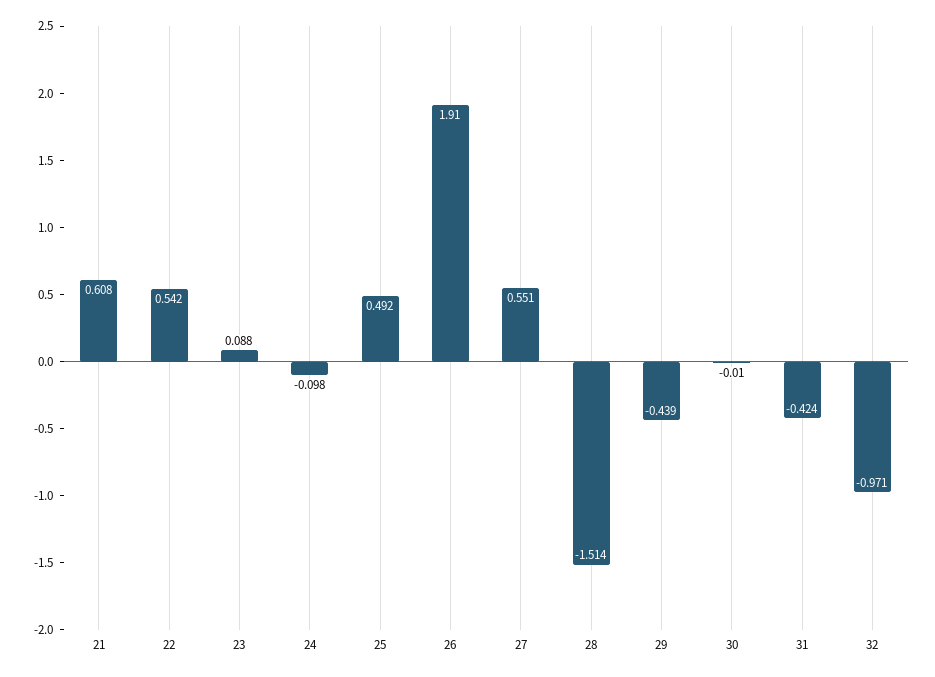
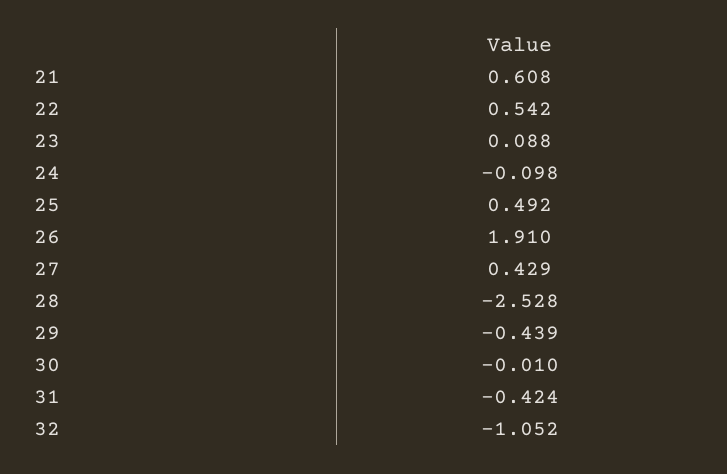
  {
    "21": 0.608,
    "22": 0.542,
    "23": 0.088,
    "24": -0.098,
    "25": 0.492,
    "26": 1.91,
-   "27": 0.551,
+   "27": 0.429,
-   "28": -1.514,
+   "28": -2.528,
    "29": -0.439,
    "30": -0.01,
    "31": -0.424,
-   "32": -0.971
+   "32": -1.052
  }

